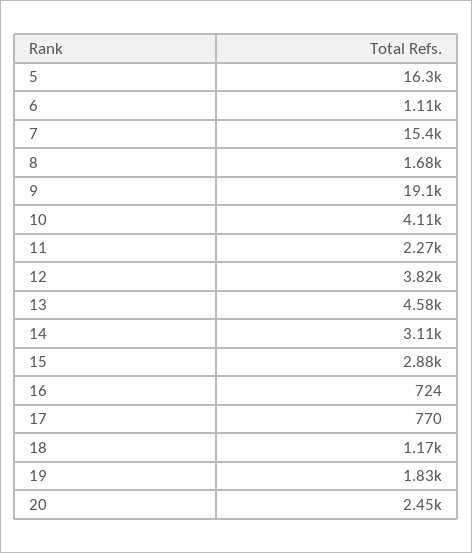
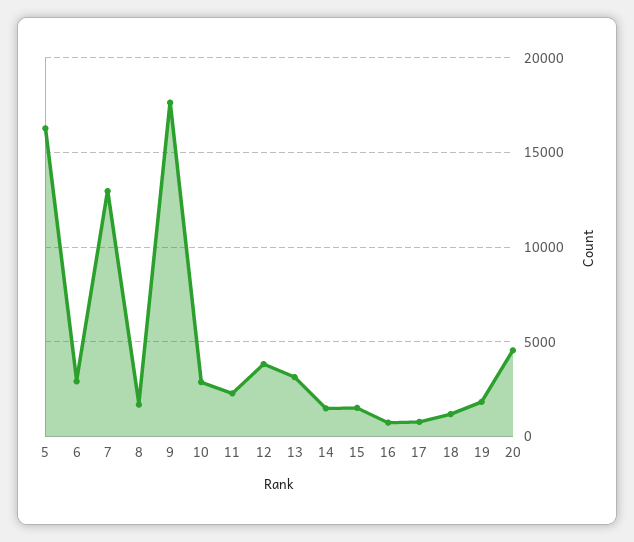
  {
    "5": 16300,
-   "6": 1110,
+   "6": 3000,
-   "7": 15400,
+   "7": 13000,
    "8": 1680,
-   "9": 19100,
+   "9": 17500,
-   "10": 4110,
+   "10": 3000,
    "11": 2270,
    "12": 3820,
-   "13": 4580,
+   "13": 3000,
-   "14": 3110,
+   "14": 1500,
-   "15": 2880,
+   "15": 1500,
    "16": 724,
    "17": 770,
    "18": 1170,
    "19": 1830,
-   "20": 2450
+   "20": 4500
  }

